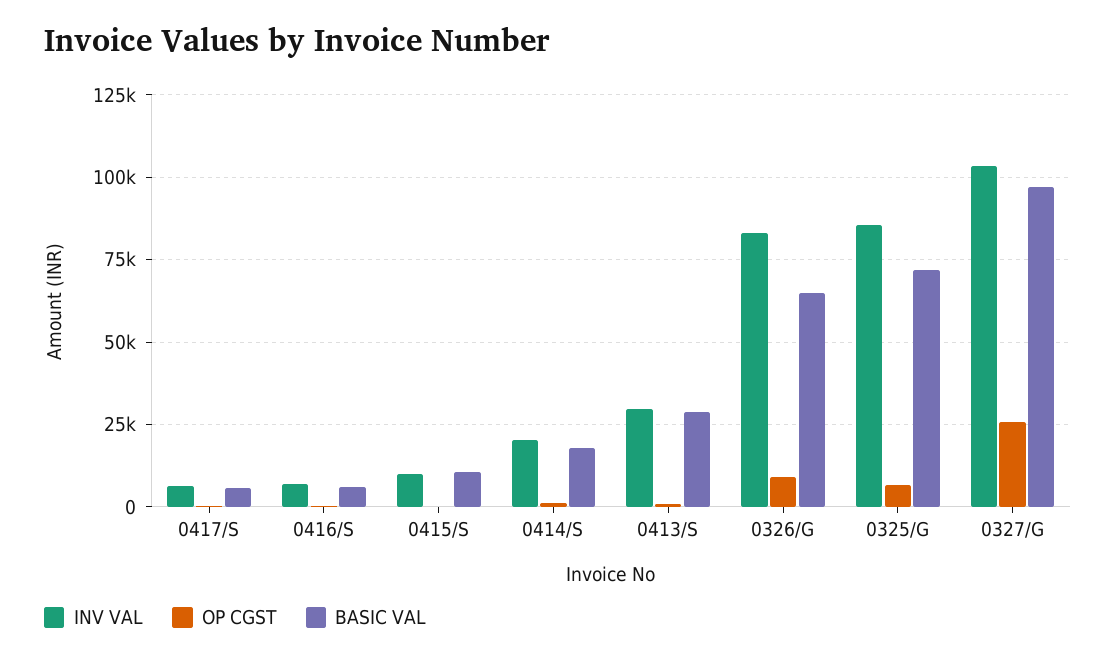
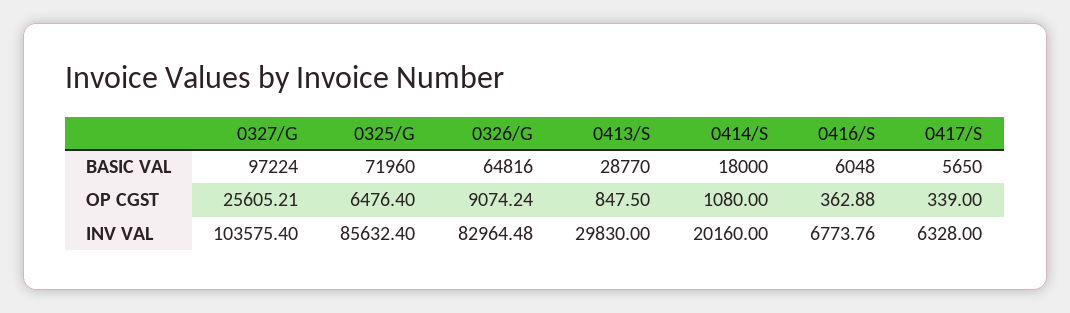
  {
    "INV VAL": {
      "0417/S": 6328,
      "0416/S": 6773.76,
-     "0415/S": 10000,
      "0414/S": 20160,
      "0413/S": 29830,
      "0326/G": 82964.48,
      "0325/G": 85632.4,
      "0327/G": 103575.4
    },
    "OP CGST": {
      "0417/S": 339,
      "0416/S": 362.88,
-     "0415/S": 0,
      "0414/S": 1080,
      "0413/S": 847.5,
      "0326/G": 9074.24,
      "0325/G": 6476.4,
      "0327/G": 25605.21
    },
    "BASIC VAL": {
      "0417/S": 5650,
      "0416/S": 6048,
-     "0415/S": 10000,
      "0414/S": 18000,
      "0413/S": 28770,
      "0326/G": 64816,
      "0325/G": 71960,
      "0327/G": 97224
    }
  }

